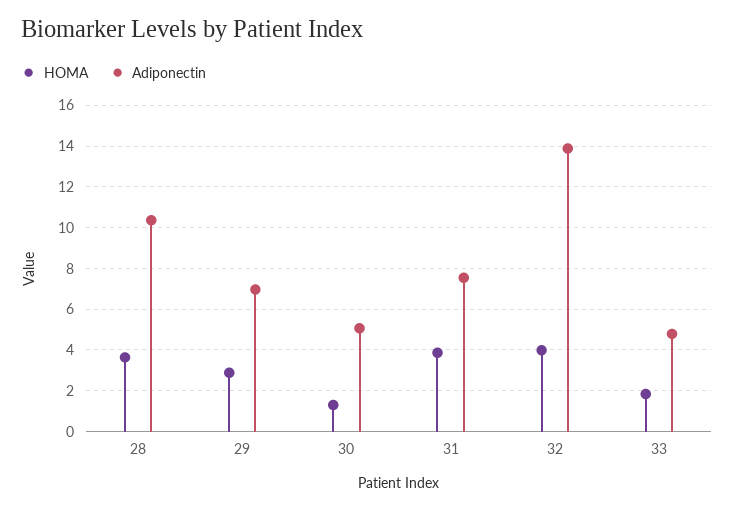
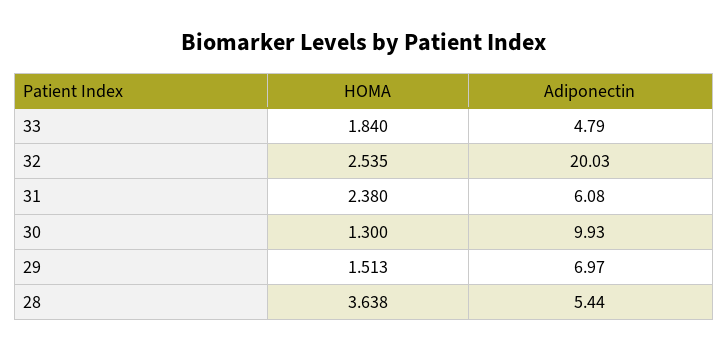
  {
    "HOMA": {
      "28": 3.638,
-     "29": 3,
+     "29": 1.513,
      "30": 1.3,
-     "31": 4,
+     "31": 2.38,
-     "32": 4,
+     "32": 2.535,
      "33": 1.84
    },
    "Adiponectin": {
-     "28": 10.5,
+     "28": 5.44,
      "29": 6.97,
-     "30": 5,
+     "30": 9.93,
-     "31": 7.5,
+     "31": 6.08,
-     "32": 14,
+     "32": 20.03,
      "33": 4.79
    }
  }

